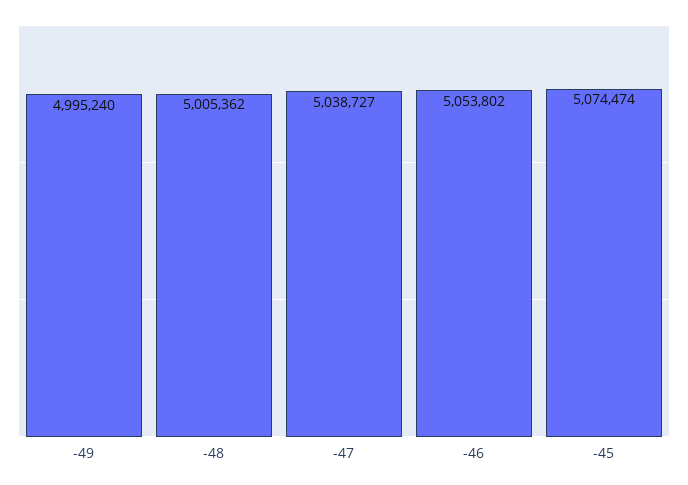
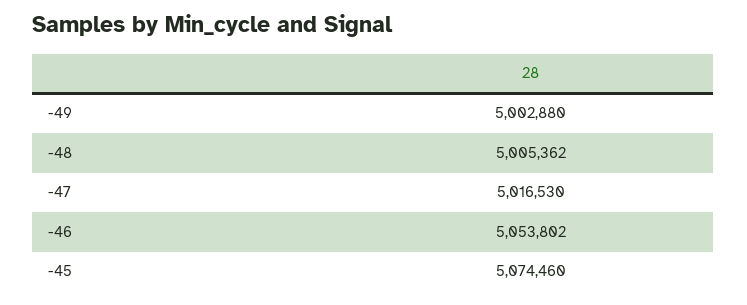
  {
-   "-49": 4995240,
+   "-49": 5002880,
    "-48": 5005362,
-   "-47": 5038727,
+   "-47": 5016530,
    "-46": 5053802,
-   "-45": 5074474
+   "-45": 5074460
  }

